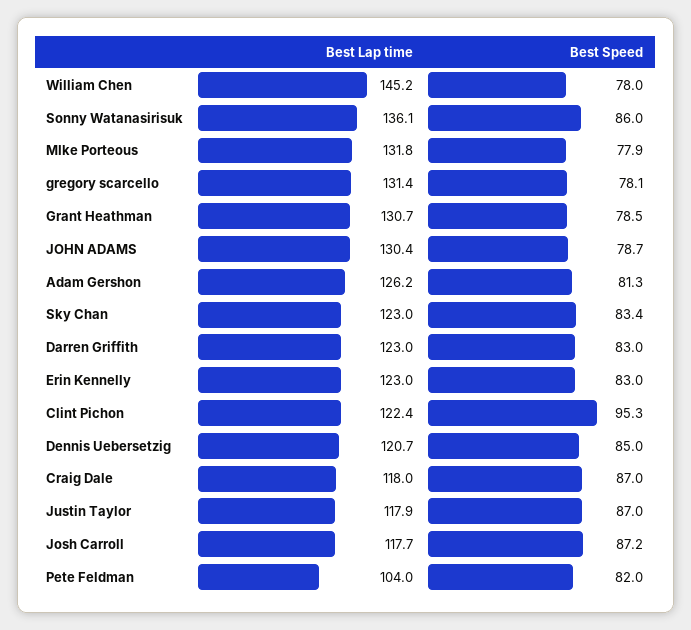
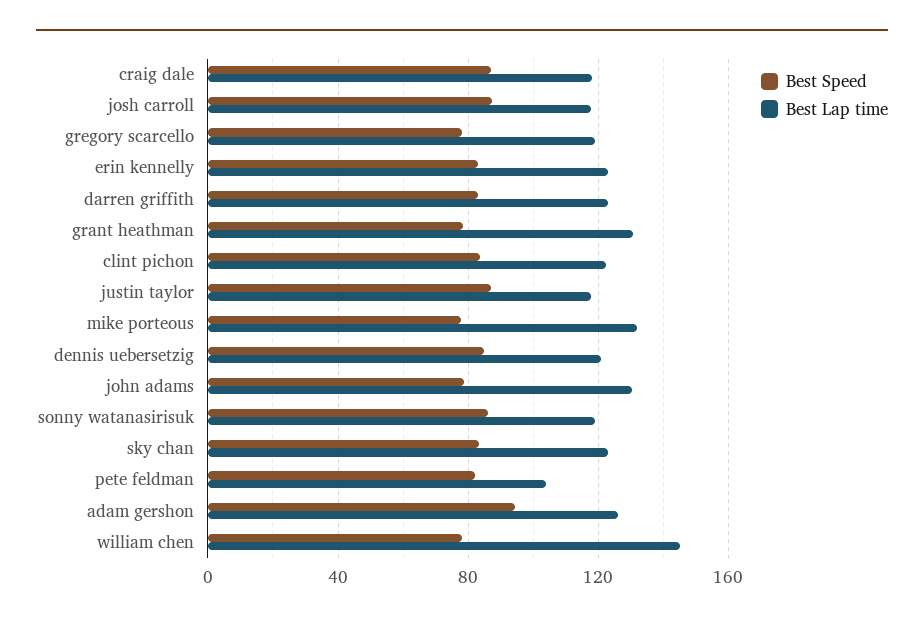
  {
    "Best Lap time": {
      "William Chen": 145.2,
-     "Sonny Watanasirisuk": 136.1,
+     "Sonny Watanasirisuk": 120,
      "MIke Porteous": 131.8,
-     "gregory scarcello": 131.4,
+     "gregory scarcello": 120,
      "Grant Heathman": 130.7,
      "JOHN ADAMS": 130.4,
      "Adam Gershon": 126.2,
      "Sky Chan": 123,
      "Darren Griffith": 123,
      "Erin Kennelly": 123,
      "Clint Pichon": 122.4,
      "Dennis Uebersetzig": 120.7,
      "Craig Dale": 118,
      "Justin Taylor": 117.9,
      "Josh Carroll": 117.7,
      "Pete Feldman": 104
    },
    "Best Speed": {
      "William Chen": 78,
      "Sonny Watanasirisuk": 86,
      "MIke Porteous": 77.9,
      "gregory scarcello": 78.1,
      "Grant Heathman": 78.5,
      "JOHN ADAMS": 78.7,
-     "Adam Gershon": 81.3,
+     "Adam Gershon": 95,
      "Sky Chan": 83.4,
      "Darren Griffith": 83,
      "Erin Kennelly": 83,
-     "Clint Pichon": 95.3,
+     "Clint Pichon": 85,
      "Dennis Uebersetzig": 85,
      "Craig Dale": 87,
      "Justin Taylor": 87,
      "Josh Carroll": 87.2,
      "Pete Feldman": 82
    }
  }

